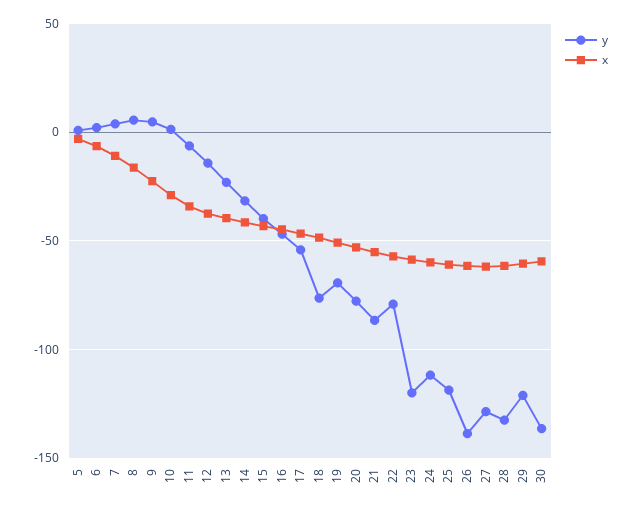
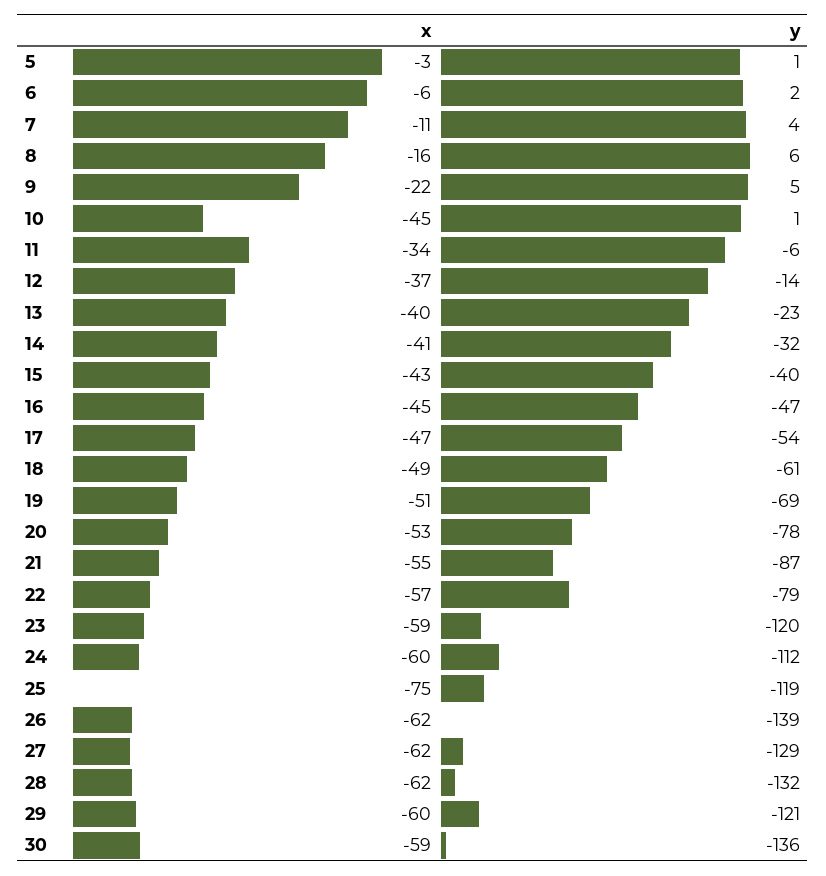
  {
    "y": {
      "5": 1,
      "6": 2,
      "7": 4,
      "8": 6,
      "9": 5,
      "10": 1,
      "11": -6,
      "12": -14,
      "13": -23,
      "14": -32,
      "15": -40,
      "16": -47,
      "17": -54,
-     "18": -75,
+     "18": -61,
      "19": -69,
      "20": -78,
      "21": -87,
      "22": -79,
      "23": -120,
      "24": -112,
      "25": -119,
      "26": -139,
      "27": -129,
      "28": -132,
      "29": -121,
      "30": -136
    },
    "x": {
      "5": -3,
      "6": -6,
      "7": -11,
      "8": -16,
      "9": -22,
-     "10": -30,
+     "10": -45,
      "11": -34,
      "12": -37,
      "13": -40,
      "14": -41,
      "15": -43,
      "16": -45,
      "17": -47,
      "18": -49,
      "19": -51,
      "20": -53,
      "21": -55,
      "22": -57,
      "23": -59,
      "24": -60,
-     "25": -60,
+     "25": -75,
      "26": -62,
      "27": -62,
      "28": -62,
      "29": -60,
      "30": -59
    }
  }

